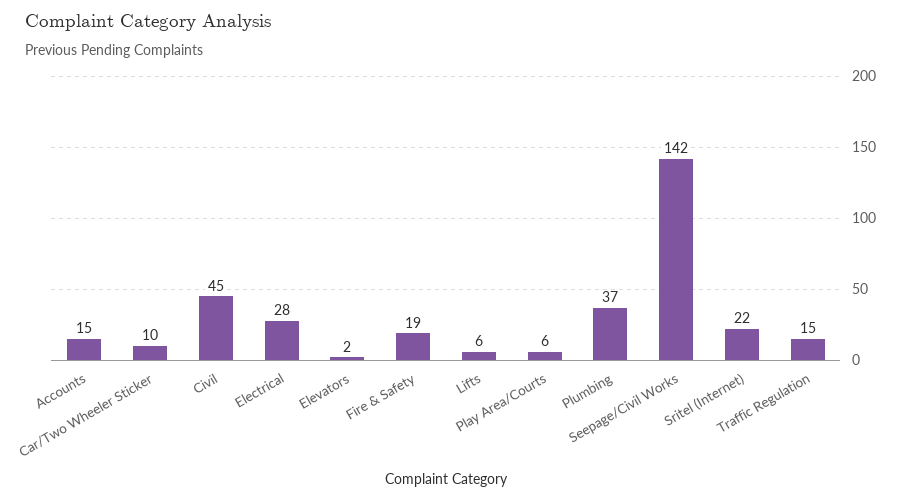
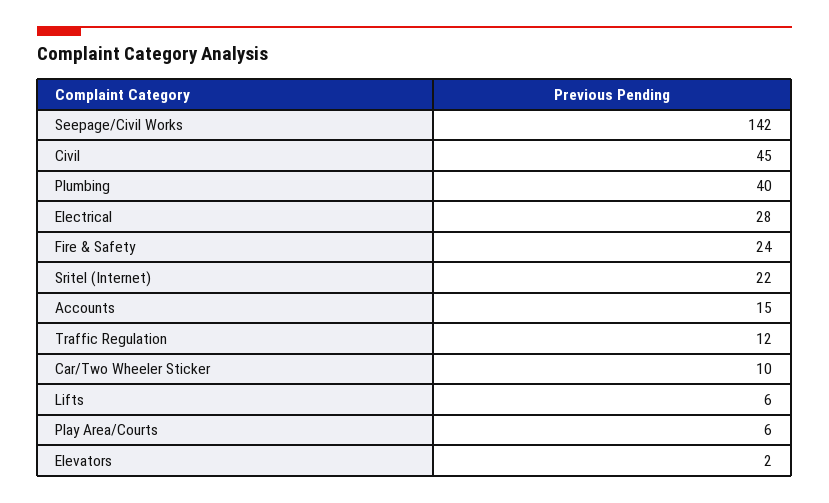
  {
    "Accounts": 15,
    "Car/Two Wheeler Sticker": 10,
    "Civil": 45,
    "Electrical": 28,
    "Elevators": 2,
-   "Fire & Safety": 19,
+   "Fire & Safety": 24,
    "Lifts": 6,
    "Play Area/Courts": 6,
-   "Plumbing": 37,
+   "Plumbing": 40,
    "Seepage/Civil Works": 142,
    "Sritel (Internet)": 22,
-   "Traffic Regulation": 15
+   "Traffic Regulation": 12
  }

